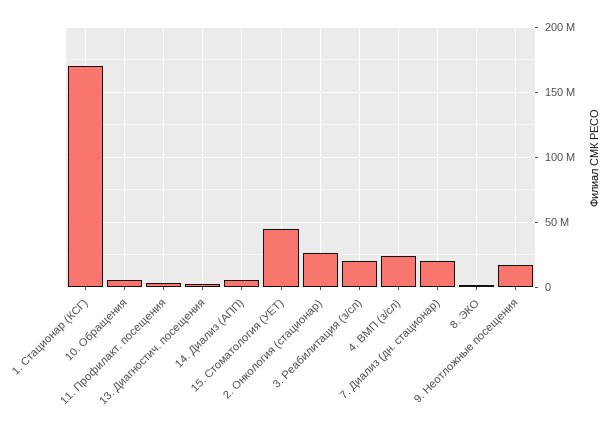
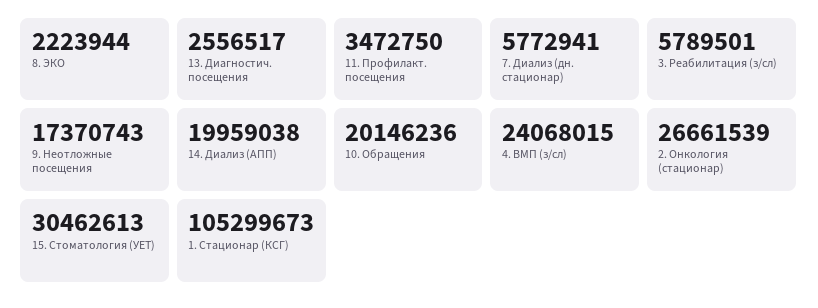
  {
-   "1. Стационар (КСГ)": 170000000,
+   "1. Стационар (КСГ)": 105299673,
-   "10. Обращения": 5000000,
+   "10. Обращения": 20146236,
    "11. Профилакт. посещения": 3472750,
    "13. Диагностич. посещения": 2556517,
-   "14. Диализ (АПП)": 5000000,
+   "14. Диализ (АПП)": 19959038,
-   "15. Стоматология (УЕТ)": 45000000,
+   "15. Стоматология (УЕТ)": 30462613,
    "2. Онкология (стационар)": 26661539,
-   "3. Реабилитация (з/сл)": 20000000,
+   "3. Реабилитация (з/сл)": 5789501,
    "4. ВМП (з/сл)": 24068015,
-   "7. Диализ (дн. стационар)": 20000000,
+   "7. Диализ (дн. стационар)": 5772941,
    "8. ЭКО": 2223944,
    "9. Неотложные посещения": 17370743
  }

